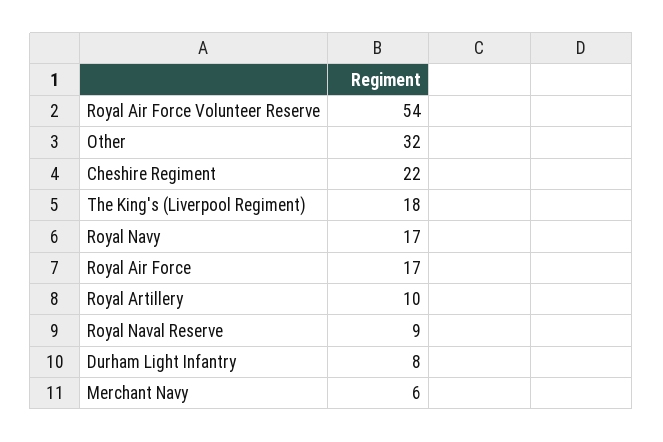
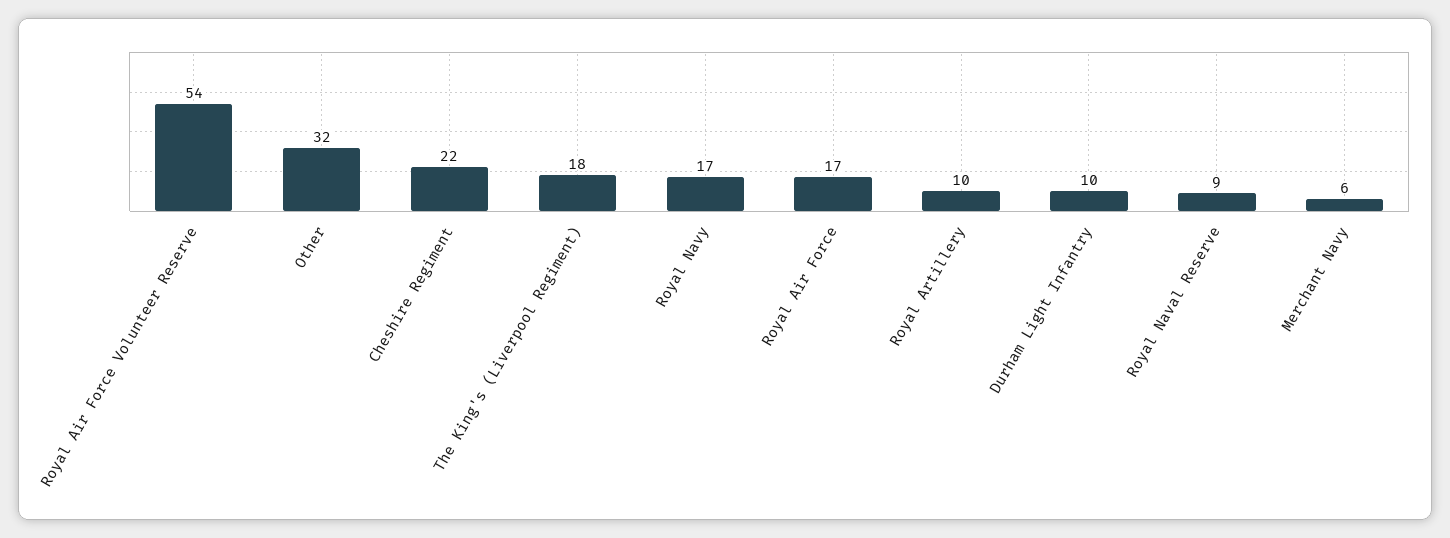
  {
    "Royal Air Force Volunteer Reserve": 54,
    "Other": 32,
    "Cheshire Regiment": 22,
    "The King's (Liverpool Regiment)": 18,
    "Royal Navy": 17,
    "Royal Air Force": 17,
    "Royal Artillery": 10,
    "Royal Naval Reserve": 9,
-   "Durham Light Infantry": 8,
+   "Durham Light Infantry": 10,
    "Merchant Navy": 6
  }

